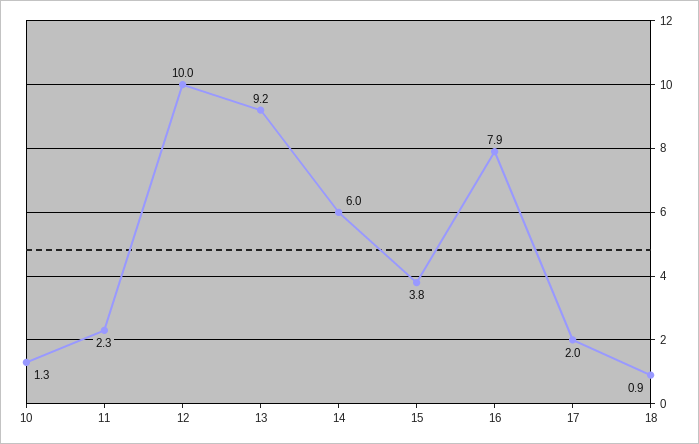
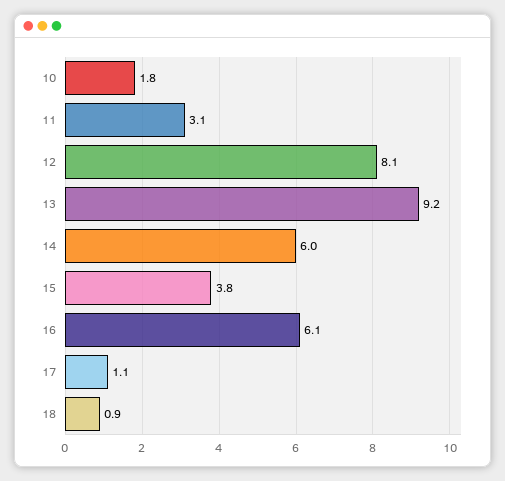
  {
-   "10": 1.3,
+   "10": 1.8,
-   "11": 2.3,
+   "11": 3.1,
-   "12": 10,
+   "12": 8.1,
    "13": 9.2,
    "14": 6,
    "15": 3.8,
-   "16": 7.9,
+   "16": 6.1,
-   "17": 2,
+   "17": 1.1,
    "18": 0.9
  }

